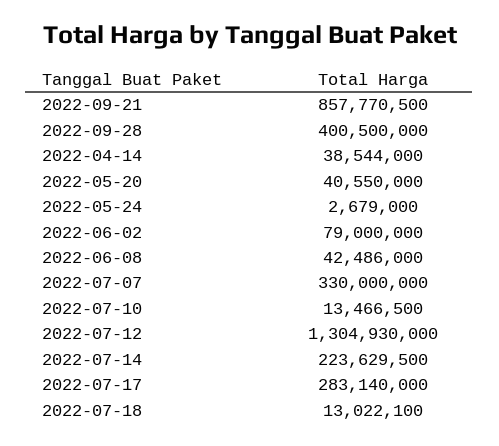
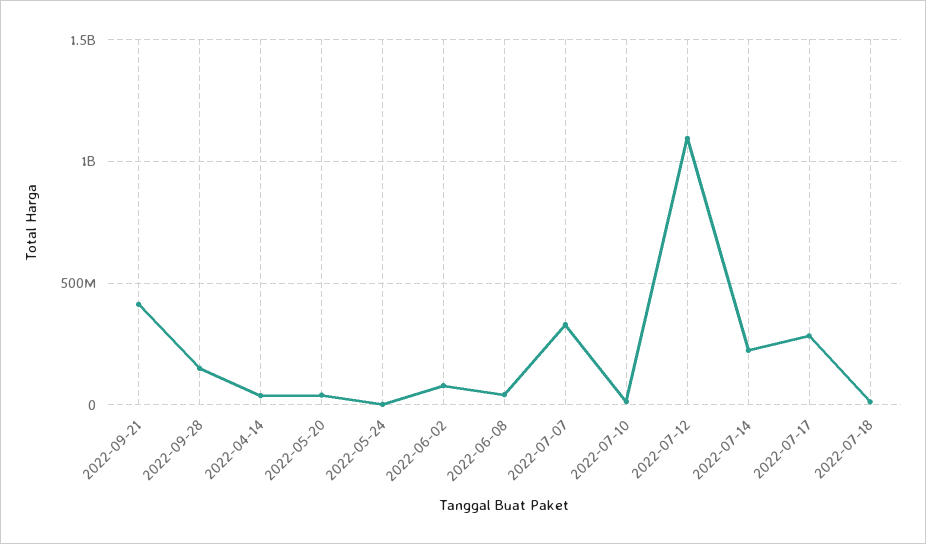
  {
-   "2022-09-21": 857770500,
+   "2022-09-21": 400000000,
-   "2022-09-28": 400500000,
+   "2022-09-28": 150000000,
    "2022-04-14": 38544000,
    "2022-05-20": 40550000,
    "2022-05-24": 2679000,
    "2022-06-02": 79000000,
    "2022-06-08": 42486000,
    "2022-07-07": 330000000,
    "2022-07-10": 13466500,
-   "2022-07-12": 1304930000,
+   "2022-07-12": 1100000000,
    "2022-07-14": 223629500,
    "2022-07-17": 283140000,
    "2022-07-18": 13022100
  }

